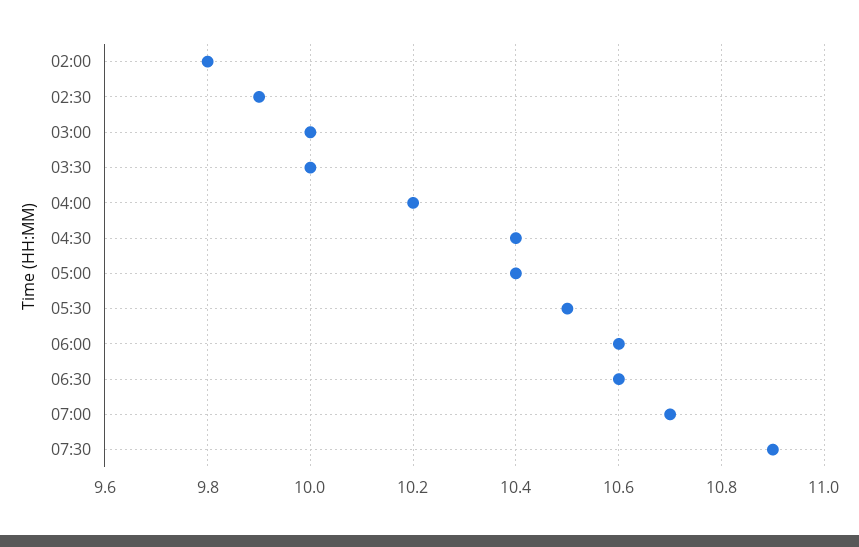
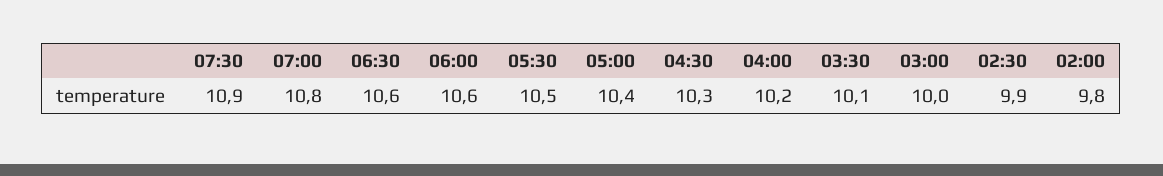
  {
    "02:00": 9.8,
    "02:30": 9.9,
    "03:00": 10,
-   "03:30": 10,
+   "03:30": 10.1,
    "04:00": 10.2,
-   "04:30": 10.4,
+   "04:30": 10.3,
    "05:00": 10.4,
    "05:30": 10.5,
    "06:00": 10.6,
    "06:30": 10.6,
-   "07:00": 10.7,
+   "07:00": 10.8,
    "07:30": 10.9
  }

